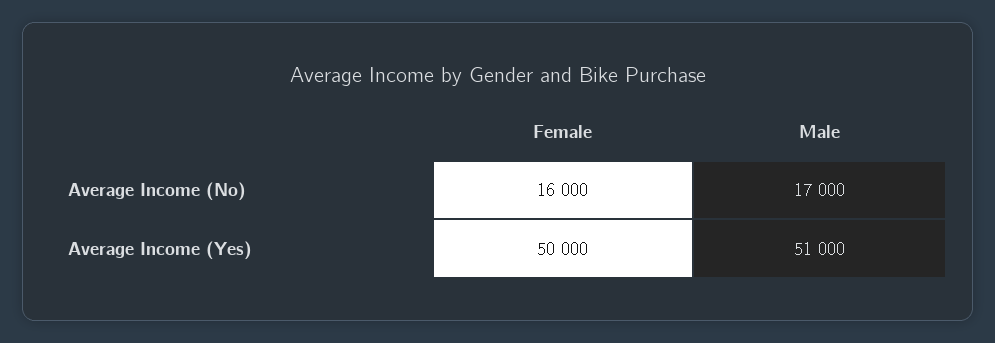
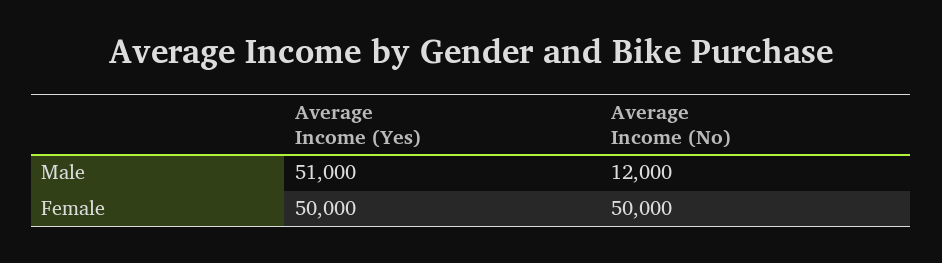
  {
    "Female": {
-     "Average Income (No)": 16000,
+     "Average Income (No)": 50000,
      "Average Income (Yes)": 50000
    },
    "Male": {
-     "Average Income (No)": 17000,
+     "Average Income (No)": 12000,
      "Average Income (Yes)": 51000
    }
  }

